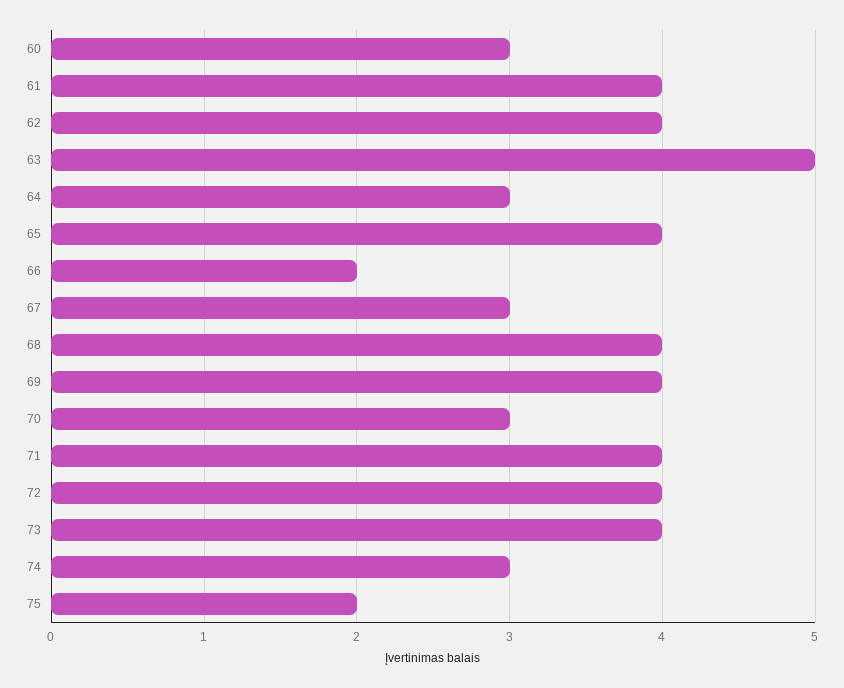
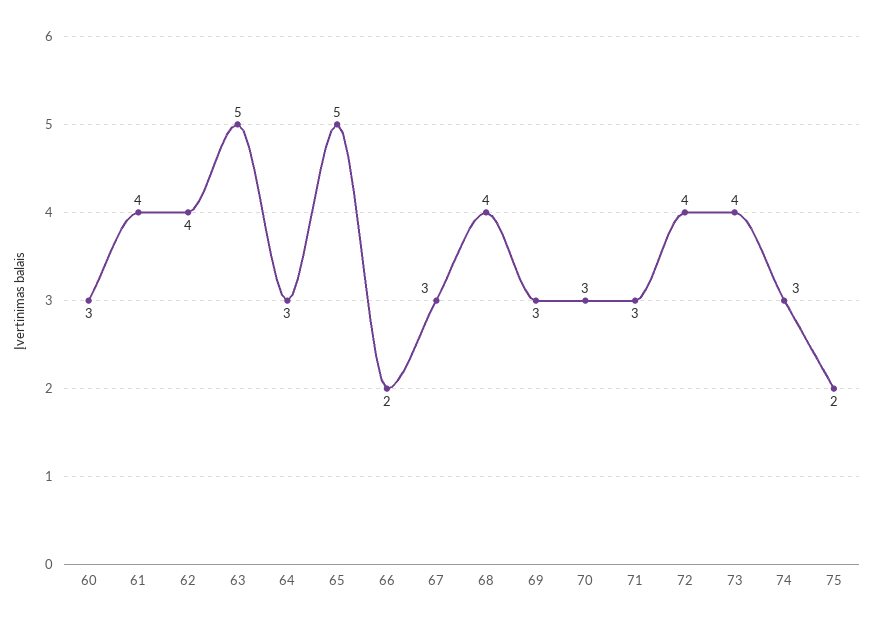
  {
    "60": 3,
    "61": 4,
    "62": 4,
    "63": 5,
    "64": 3,
-   "65": 4,
+   "65": 5,
    "66": 2,
    "67": 3,
    "68": 4,
-   "69": 4,
+   "69": 3,
    "70": 3,
-   "71": 4,
+   "71": 3,
    "72": 4,
    "73": 4,
    "74": 3,
    "75": 2
  }

